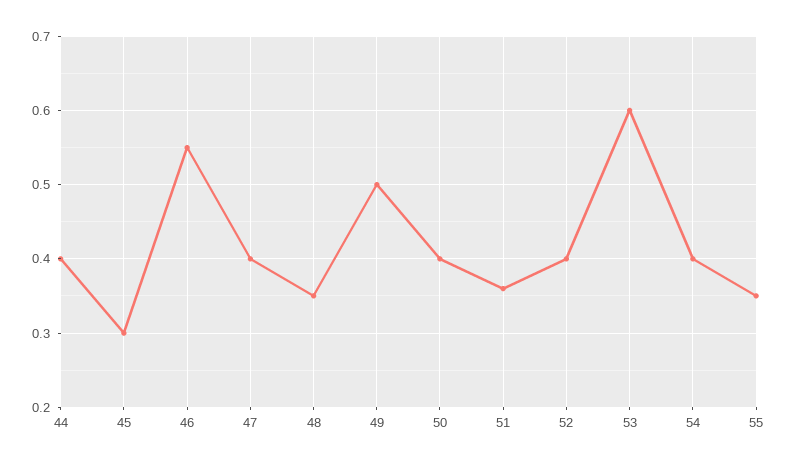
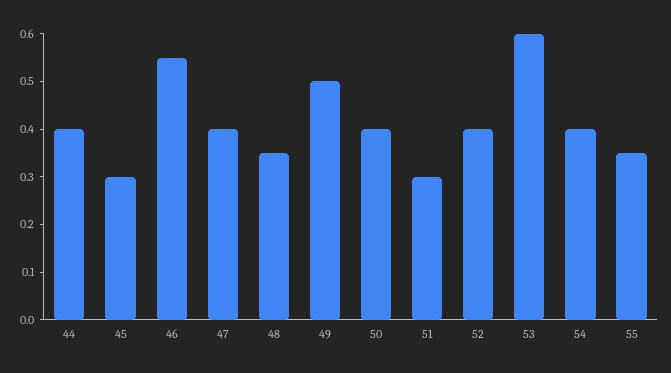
  {
    "44": 0.4,
    "45": 0.3,
    "46": 0.55,
    "47": 0.4,
    "48": 0.35,
    "49": 0.5,
    "50": 0.4,
-   "51": 0.36,
+   "51": 0.3,
    "52": 0.4,
    "53": 0.6,
    "54": 0.4,
    "55": 0.35
  }

